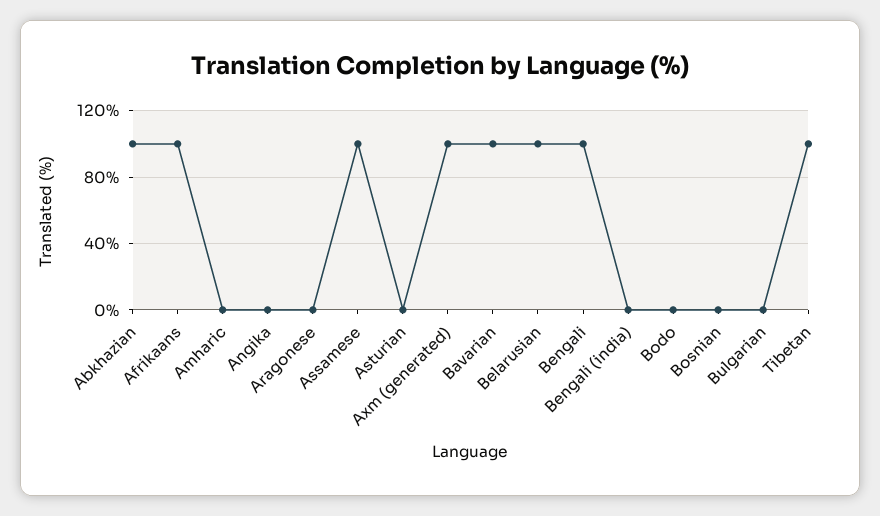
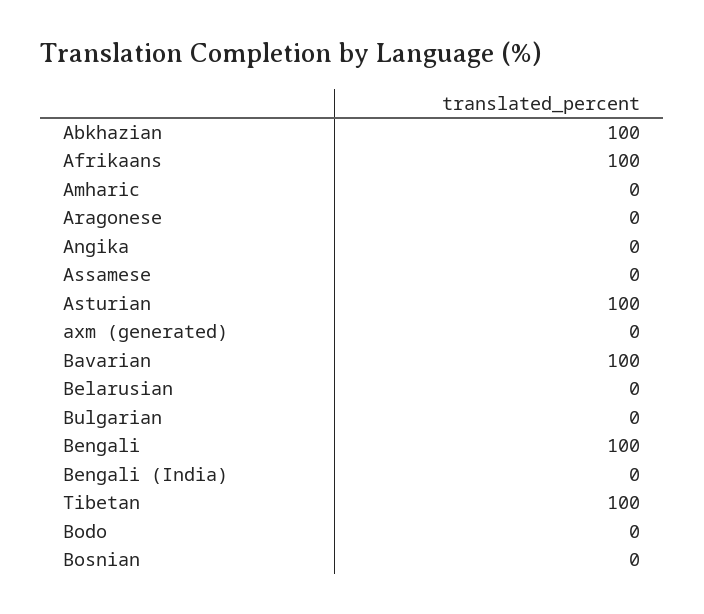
  {
    "Abkhazian": 100,
    "Afrikaans": 100,
    "Amharic": 0,
    "Angika": 0,
    "Aragonese": 0,
-   "Assamese": 100,
+   "Assamese": 0,
-   "Asturian": 0,
+   "Asturian": 100,
-   "Axm (generated)": 100,
+   "Axm (generated)": 0,
    "Bavarian": 100,
-   "Belarusian": 100,
+   "Belarusian": 0,
    "Bengali": 100,
    "Bengali (india)": 0,
    "Bodo": 0,
    "Bosnian": 0,
    "Bulgarian": 0,
    "Tibetan": 100
  }

